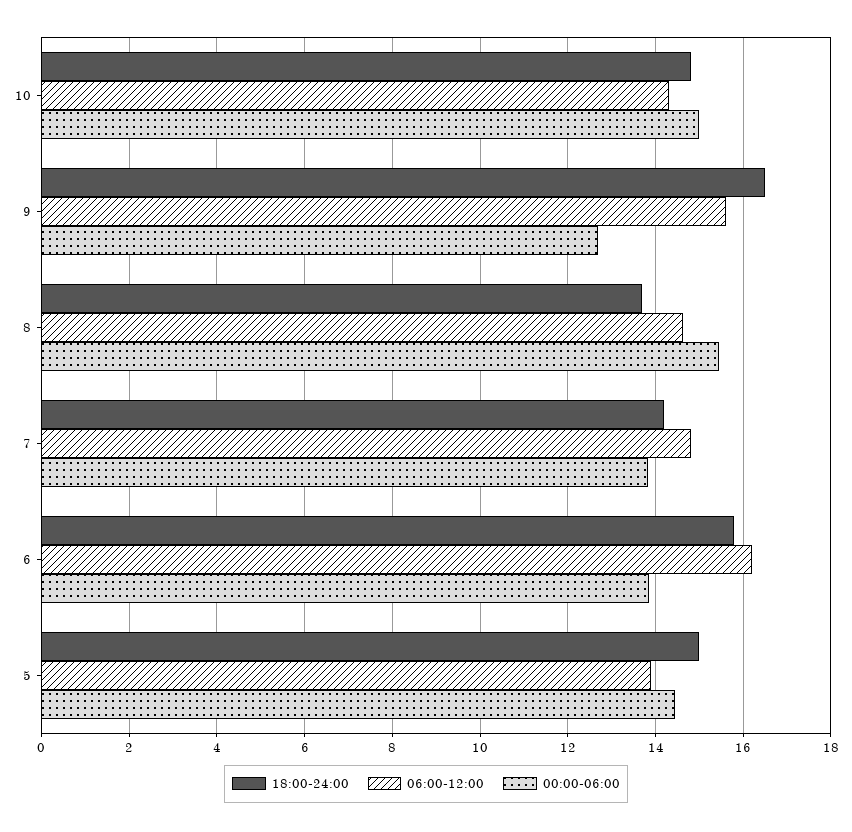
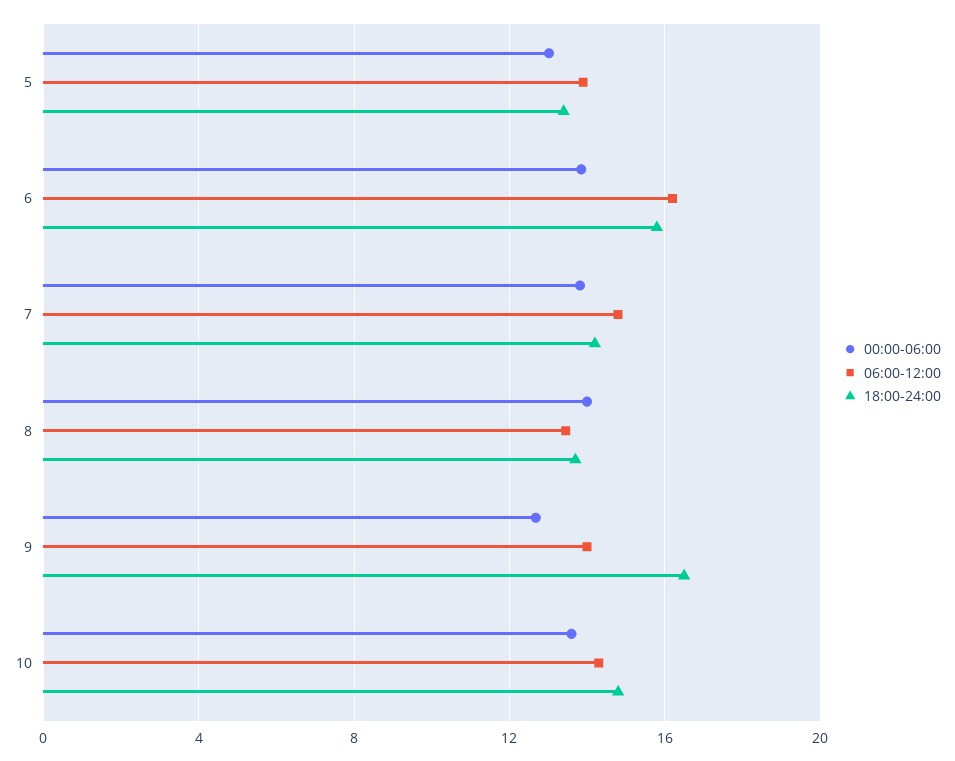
  {
    "18:00-24:00": {
      "10": 14.8,
      "9": 16.6,
      "8": 13.8,
      "7": 14.2,
      "6": 15.8,
-     "5": 15
+     "5": 13.5
    },
    "06:00-12:00": {
      "10": 14.4,
-     "9": 15.6,
+     "9": 14,
-     "8": 14.6,
+     "8": 13.5,
      "7": 14.8,
      "6": 16.2,
      "5": 14
    },
    "00:00-06:00": {
-     "10": 15,
+     "10": 13.5,
      "9": 12.6,
-     "8": 15.4,
+     "8": 14,
      "7": 13.8,
      "6": 13.8,
-     "5": 14.4
+     "5": 13
    }
  }

